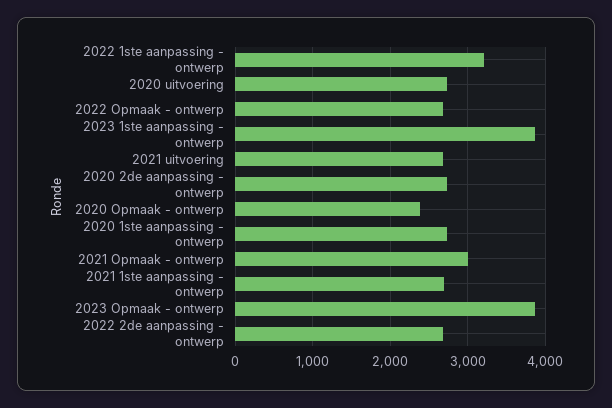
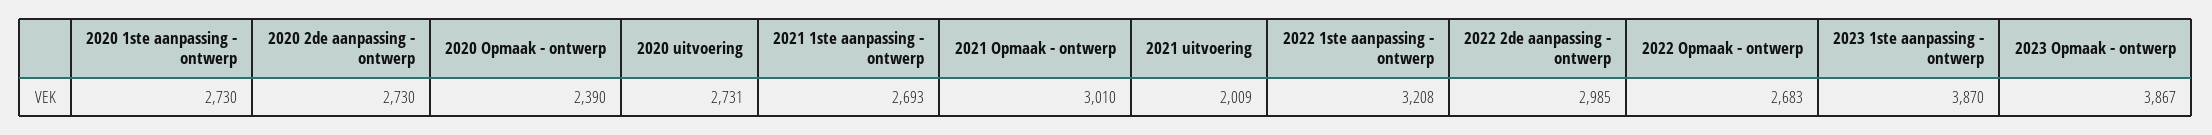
  {
    "2022 1ste aanpassing - ontwerp": 3208,
    "2020 uitvoering": 2731,
    "2022 Opmaak - ontwerp": 2683,
    "2023 1ste aanpassing - ontwerp": 3870,
-   "2021 uitvoering": 2700,
+   "2021 uitvoering": 2009,
    "2020 2de aanpassing - ontwerp": 2730,
    "2020 Opmaak - ontwerp": 2390,
    "2020 1ste aanpassing - ontwerp": 2730,
    "2021 Opmaak - ontwerp": 3010,
    "2021 1ste aanpassing - ontwerp": 2693,
    "2023 Opmaak - ontwerp": 3867,
-   "2022 2de aanpassing - ontwerp": 2700
+   "2022 2de aanpassing - ontwerp": 2985
  }

